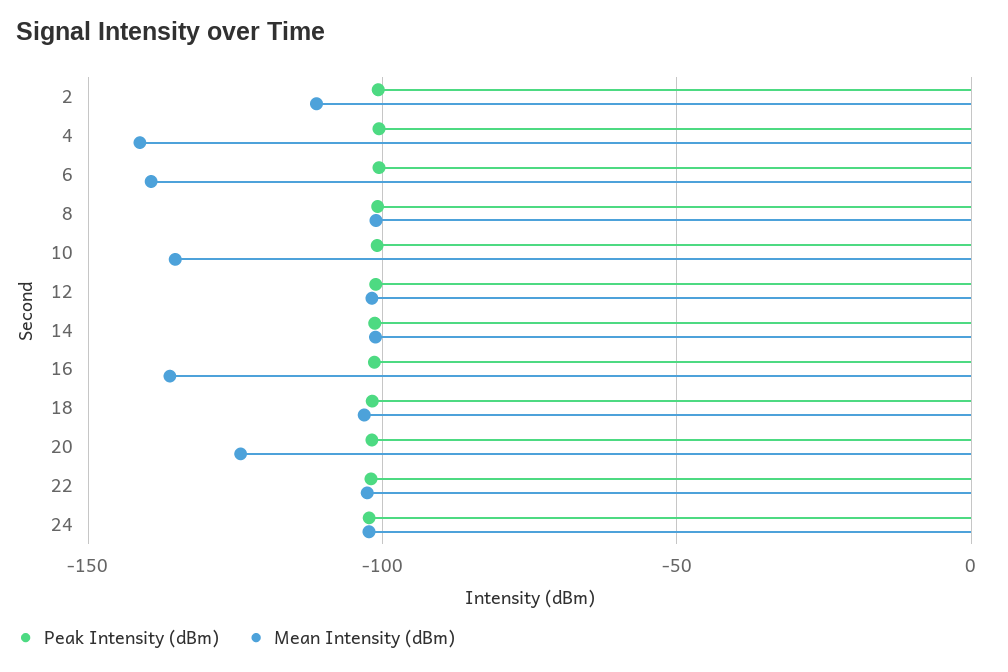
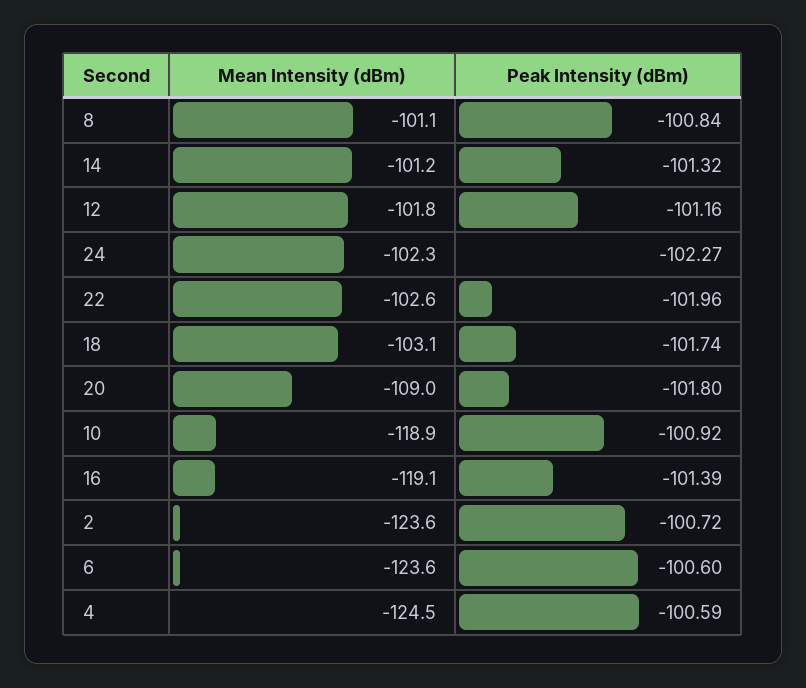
  {
    "Peak Intensity (dBm)": {
      "2": -100.72,
      "4": -100.59,
      "6": -100.6,
      "8": -100.84,
      "10": -100.92,
      "12": -101.16,
      "14": -101.32,
      "16": -101.39,
      "18": -101.74,
      "20": -101.8,
      "22": -101.96,
      "24": -102.27
    },
    "Mean Intensity (dBm)": {
-     "2": -110,
+     "2": -123.6,
-     "4": -140,
+     "4": -124.5,
-     "6": -140,
+     "6": -123.6,
      "8": -101.1,
-     "10": -135,
+     "10": -118.9,
      "12": -101.8,
      "14": -101.2,
-     "16": -135,
+     "16": -119.1,
      "18": -103.1,
-     "20": -125,
+     "20": -109,
      "22": -102.6,
      "24": -102.3
    }
  }

